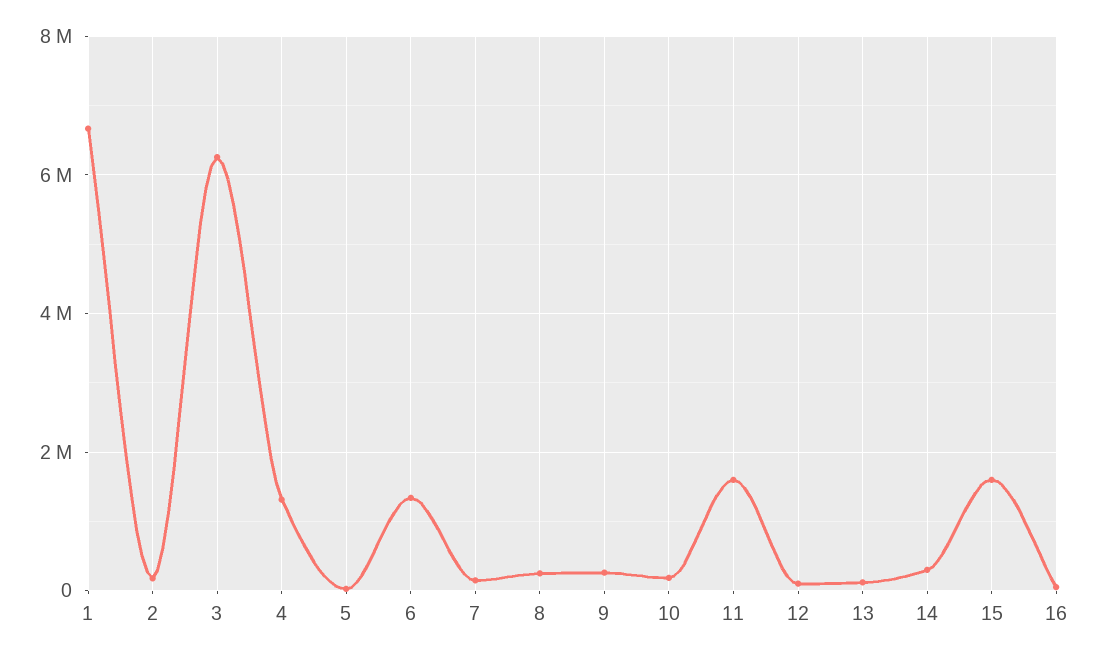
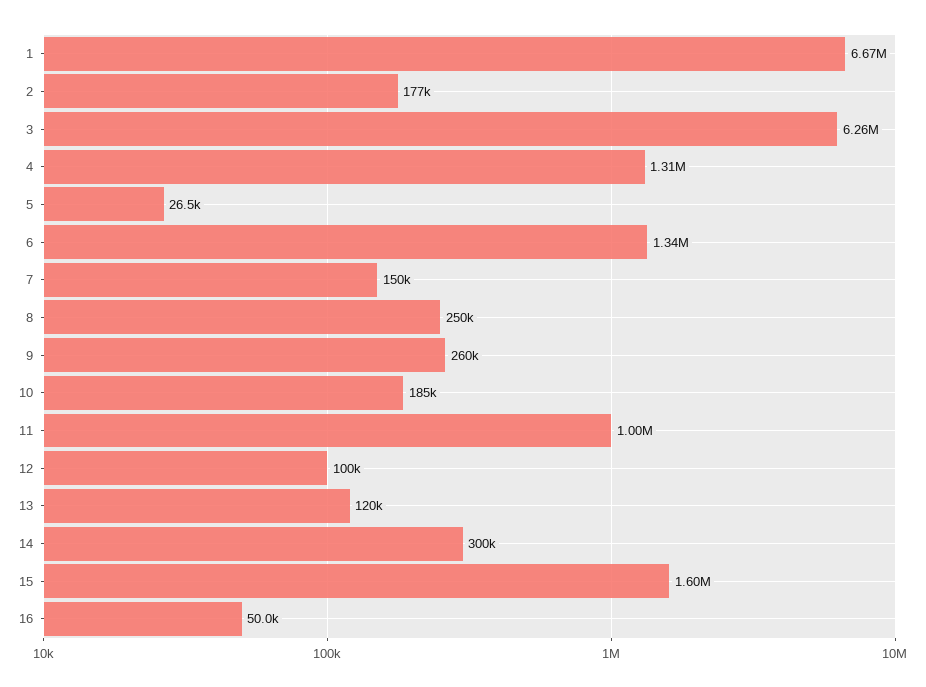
  {
    "1": 6670000,
    "2": 177000,
    "3": 6260000,
    "4": 1310000,
    "5": 26500,
    "6": 1340000,
    "7": 150000,
    "8": 250000,
    "9": 260000,
    "10": 185000,
-   "11": 1600000,
+   "11": 1000000,
    "12": 100000,
    "13": 120000,
    "14": 300000,
    "15": 1600000,
    "16": 50000
  }

